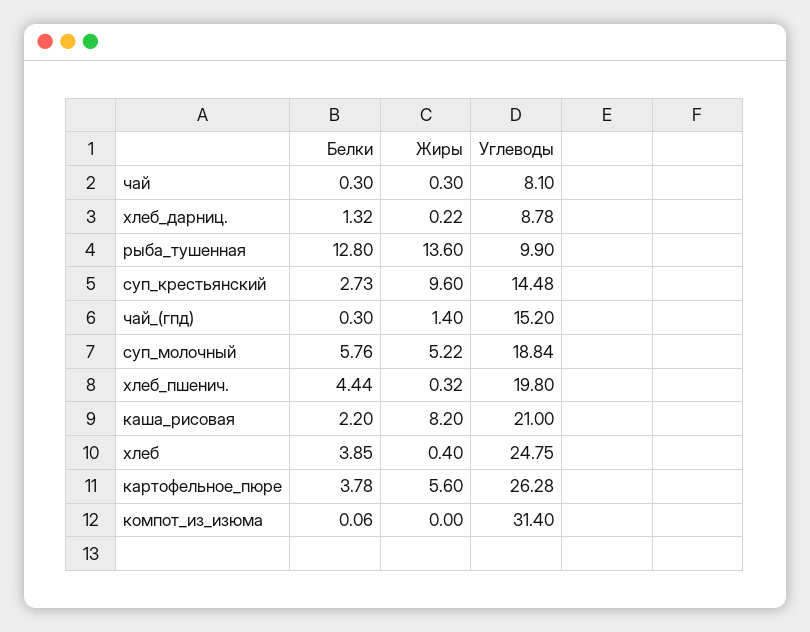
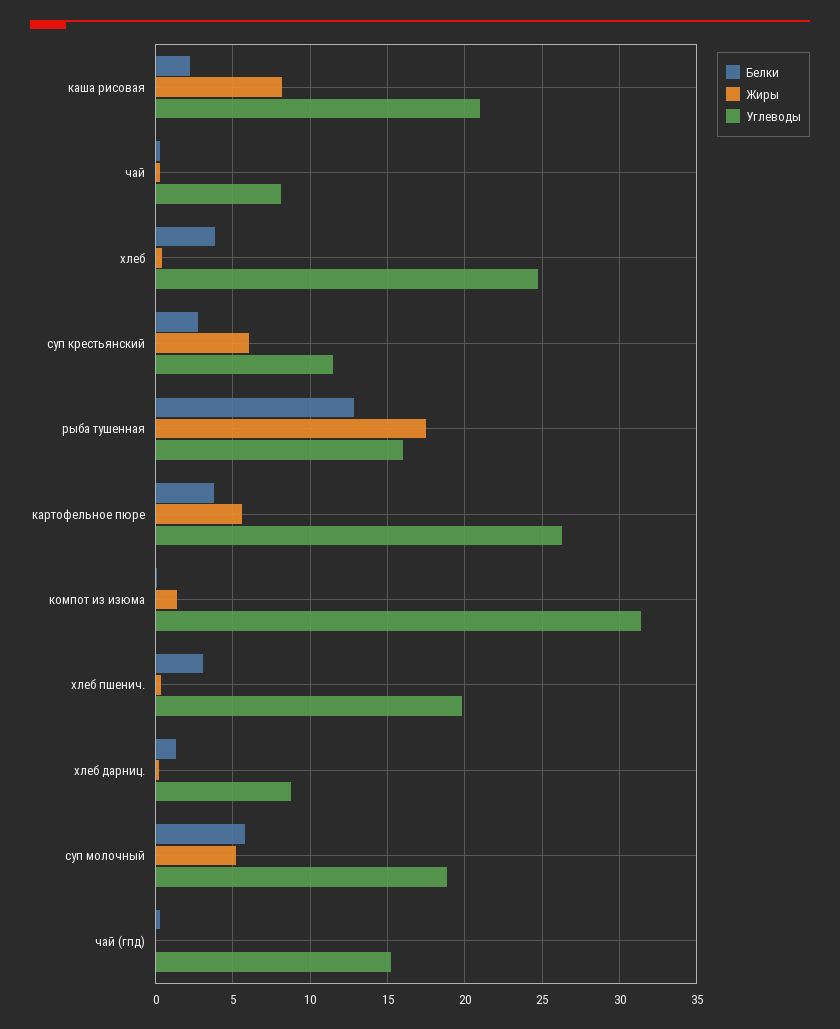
  {
    "Белки": {
      "чай": 0.3,
      "хлеб_дарниц.": 1.32,
      "рыба_тушенная": 12.8,
      "суп_крестьянский": 2.73,
      "чай_(гпд)": 0.3,
      "суп_молочный": 5.76,
-     "хлеб_пшенич.": 4.44,
+     "хлеб_пшенич.": 3,
      "каша_рисовая": 2.2,
      "хлеб": 3.85,
      "картофельное_пюре": 3.78,
      "компот_из_изюма": 0.06
    },
    "Жиры": {
      "чай": 0.3,
      "хлеб_дарниц.": 0.22,
-     "рыба_тушенная": 13.6,
+     "рыба_тушенная": 17.5,
-     "суп_крестьянский": 9.6,
+     "суп_крестьянский": 6,
-     "чай_(гпд)": 1.4,
+     "чай_(гпд)": 0,
      "суп_молочный": 5.22,
      "хлеб_пшенич.": 0.32,
      "каша_рисовая": 8.2,
      "хлеб": 0.4,
      "картофельное_пюре": 5.6,
-     "компот_из_изюма": 0
+     "компот_из_изюма": 1.5
    },
    "Углеводы": {
      "чай": 8.1,
      "хлеб_дарниц.": 8.78,
-     "рыба_тушенная": 9.9,
+     "рыба_тушенная": 16,
-     "суп_крестьянский": 14.48,
+     "суп_крестьянский": 11.5,
      "чай_(гпд)": 15.2,
      "суп_молочный": 18.84,
      "хлеб_пшенич.": 19.8,
      "каша_рисовая": 21,
      "хлеб": 24.75,
      "картофельное_пюре": 26.28,
      "компот_из_изюма": 31.4
    }
  }

